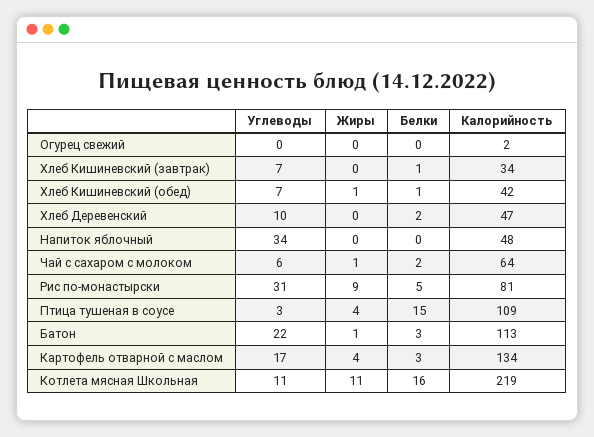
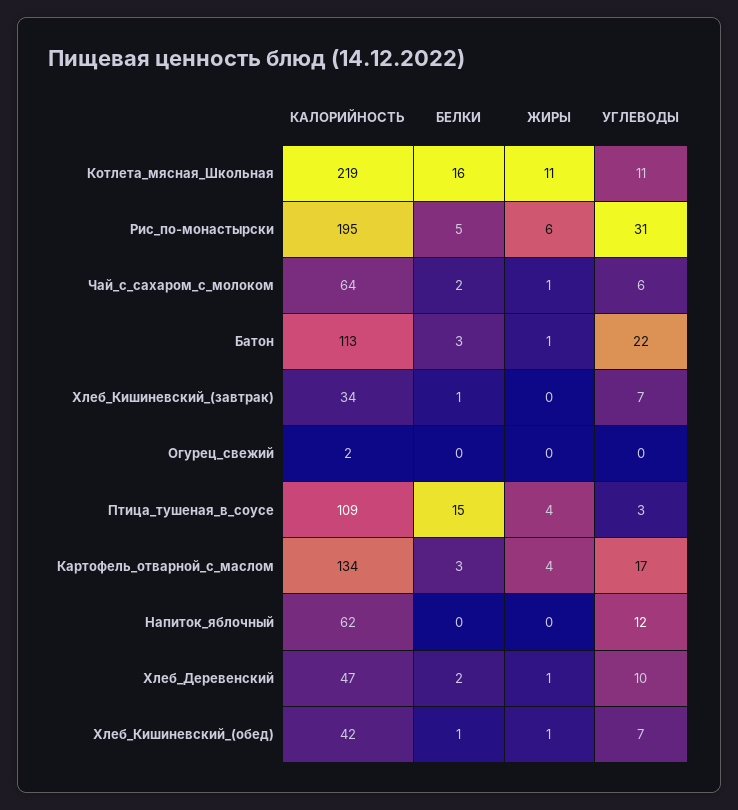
  {
    "Углеводы": {
      "Огурец свежий": 0,
      "Хлеб Кишиневский (завтрак)": 7,
      "Хлеб Кишиневский (обед)": 7,
      "Хлеб Деревенский": 10,
-     "Напиток яблочный": 34,
+     "Напиток яблочный": 12,
      "Чай с сахаром с молоком": 6,
      "Рис по-монастырски": 31,
      "Птица тушеная в соусе": 3,
      "Батон": 22,
      "Картофель отварной с маслом": 17,
      "Котлета мясная Школьная": 11
    },
    "Жиры": {
      "Огурец свежий": 0,
      "Хлеб Кишиневский (завтрак)": 0,
      "Хлеб Кишиневский (обед)": 1,
-     "Хлеб Деревенский": 0,
+     "Хлеб Деревенский": 1,
      "Напиток яблочный": 0,
      "Чай с сахаром с молоком": 1,
-     "Рис по-монастырски": 9,
+     "Рис по-монастырски": 6,
      "Птица тушеная в соусе": 4,
      "Батон": 1,
      "Картофель отварной с маслом": 4,
      "Котлета мясная Школьная": 11
    },
    "Белки": {
      "Огурец свежий": 0,
      "Хлеб Кишиневский (завтрак)": 1,
      "Хлеб Кишиневский (обед)": 1,
      "Хлеб Деревенский": 2,
      "Напиток яблочный": 0,
      "Чай с сахаром с молоком": 2,
      "Рис по-монастырски": 5,
      "Птица тушеная в соусе": 15,
      "Батон": 3,
      "Картофель отварной с маслом": 3,
      "Котлета мясная Школьная": 16
    },
    "Калорийность": {
      "Огурец свежий": 2,
      "Хлеб Кишиневский (завтрак)": 34,
      "Хлеб Кишиневский (обед)": 42,
      "Хлеб Деревенский": 47,
-     "Напиток яблочный": 48,
+     "Напиток яблочный": 62,
      "Чай с сахаром с молоком": 64,
-     "Рис по-монастырски": 81,
+     "Рис по-монастырски": 195,
      "Птица тушеная в соусе": 109,
      "Батон": 113,
      "Картофель отварной с маслом": 134,
      "Котлета мясная Школьная": 219
    }
  }

